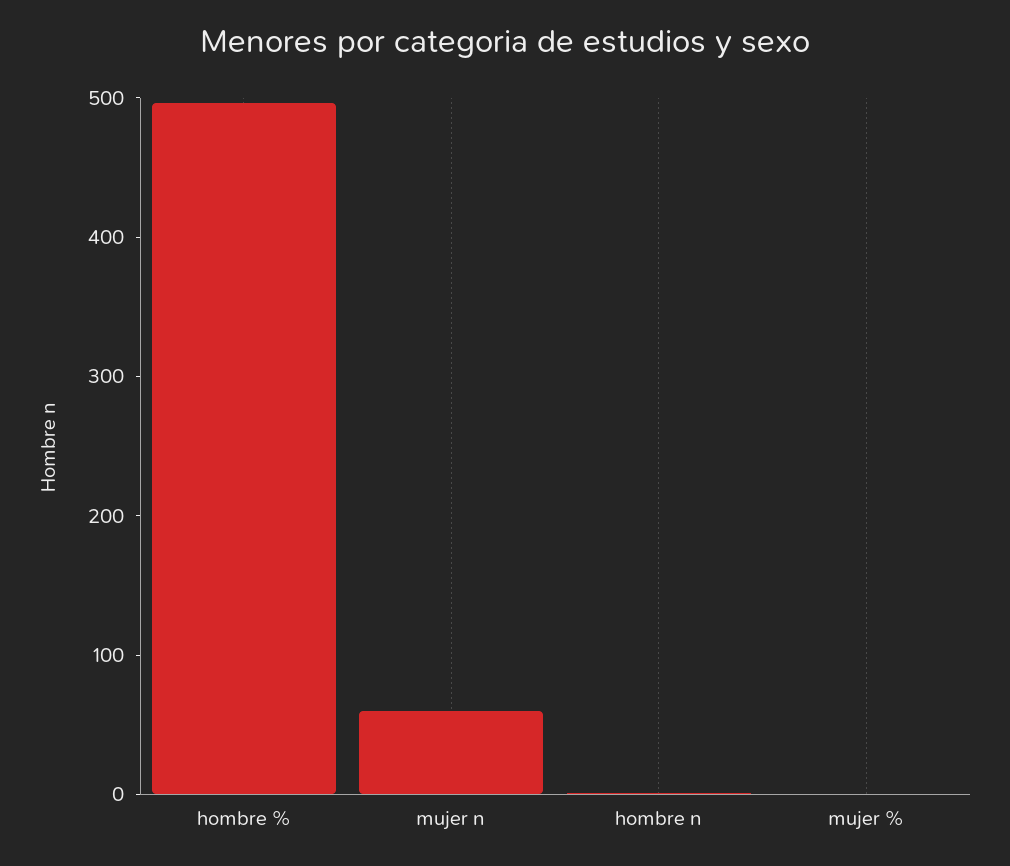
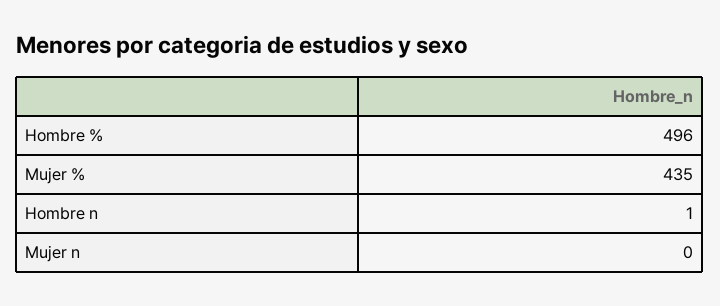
  {
    "hombre %": 496,
-   "mujer n": 60,
+   "mujer n": 0,
    "hombre n": 1,
-   "mujer %": 0
+   "mujer %": 435
  }

